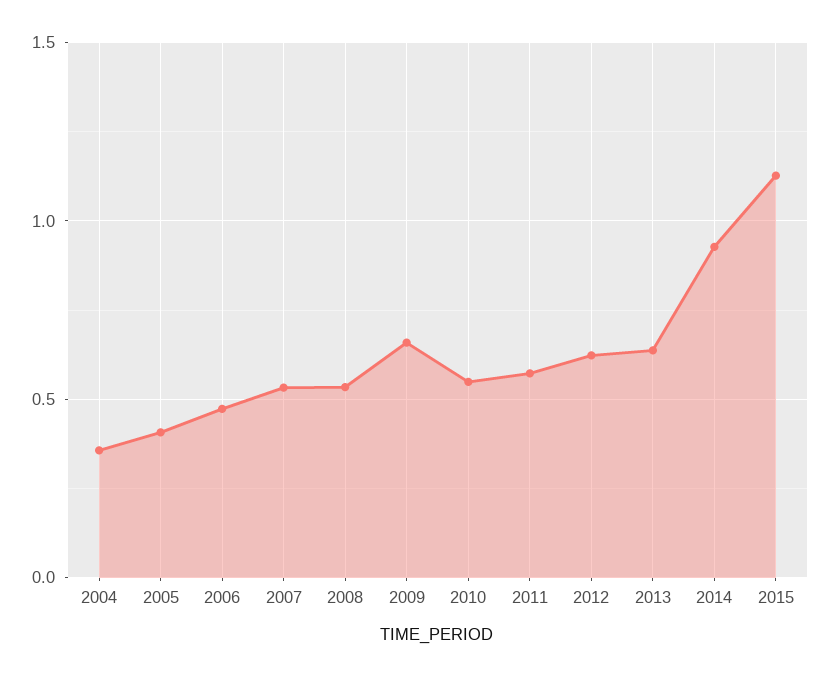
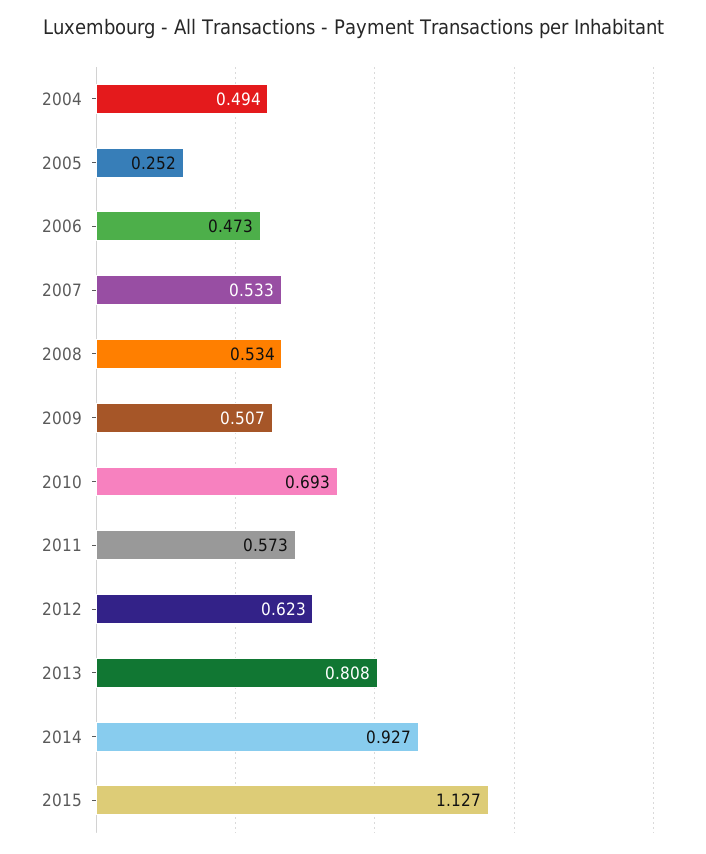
  {
-   "2004": 0.35,
+   "2004": 0.494,
-   "2005": 0.4,
+   "2005": 0.252,
    "2006": 0.473,
    "2007": 0.533,
    "2008": 0.534,
-   "2009": 0.65,
+   "2009": 0.507,
-   "2010": 0.55,
+   "2010": 0.693,
    "2011": 0.573,
    "2012": 0.623,
-   "2013": 0.65,
+   "2013": 0.808,
    "2014": 0.927,
    "2015": 1.127
  }

